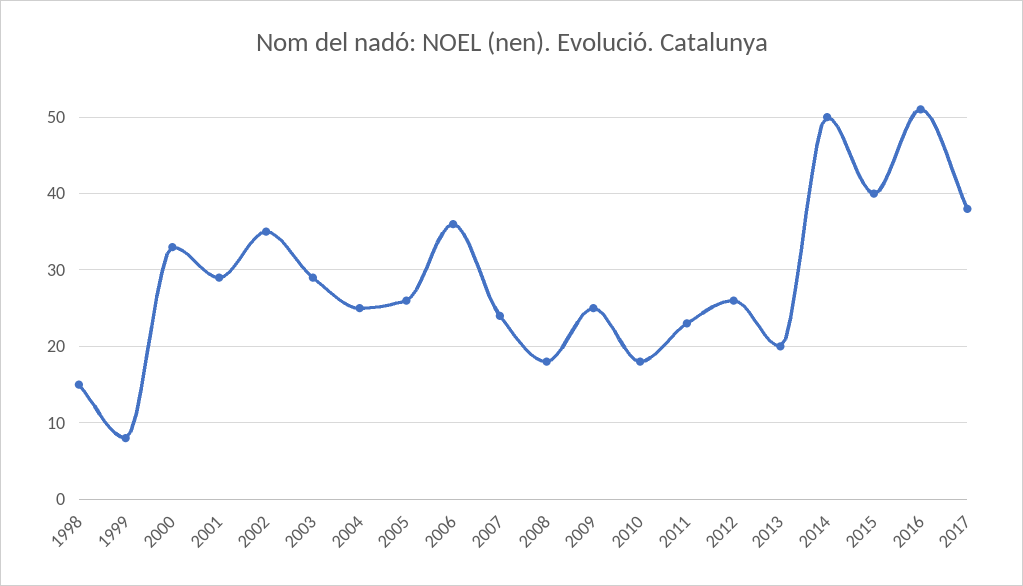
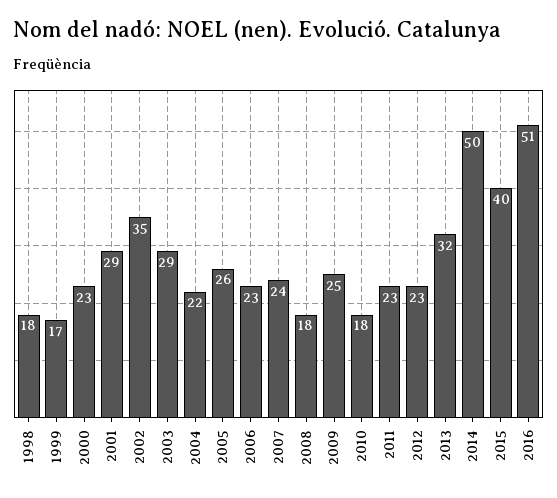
  {
-   "1998": 15,
+   "1998": 18,
-   "1999": 8,
+   "1999": 17,
-   "2000": 33,
+   "2000": 23,
    "2001": 29,
    "2002": 35,
    "2003": 29,
-   "2004": 25,
+   "2004": 22,
    "2005": 26,
-   "2006": 36,
+   "2006": 23,
    "2007": 24,
    "2008": 18,
    "2009": 25,
    "2010": 18,
    "2011": 23,
-   "2012": 26,
+   "2012": 23,
-   "2013": 20,
+   "2013": 32,
    "2014": 50,
    "2015": 40,
-   "2016": 51,
+   "2016": 51
-   "2017": 38
  }

